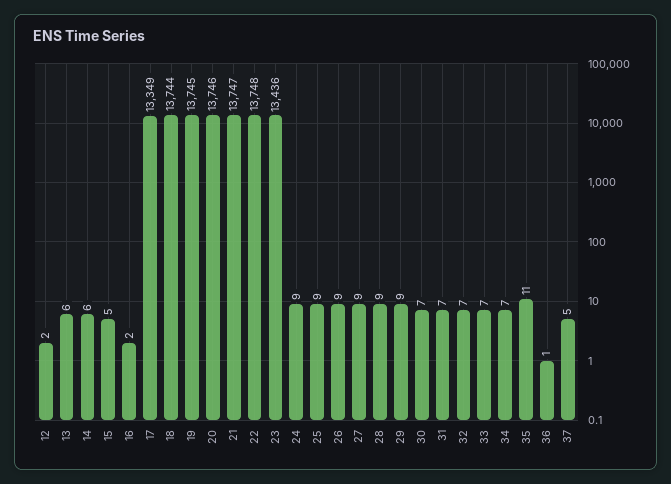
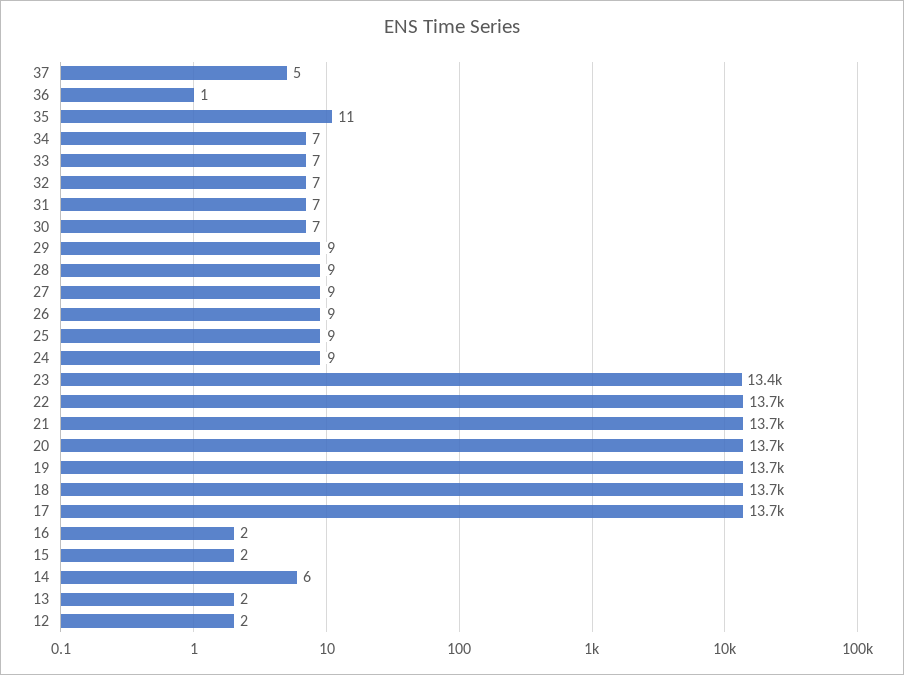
  {
    "12": 2,
-   "13": 6,
+   "13": 2,
    "14": 6,
-   "15": 5,
+   "15": 2,
    "16": 2,
-   "17": 13349,
+   "17": 13700,
    "18": 13744,
    "19": 13745,
    "20": 13746,
    "21": 13747,
    "22": 13748,
    "23": 13436,
    "24": 9,
    "25": 9,
    "26": 9,
    "27": 9,
    "28": 9,
    "29": 9,
    "30": 7,
    "31": 7,
    "32": 7,
    "33": 7,
    "34": 7,
    "35": 11,
    "36": 1,
    "37": 5
  }

